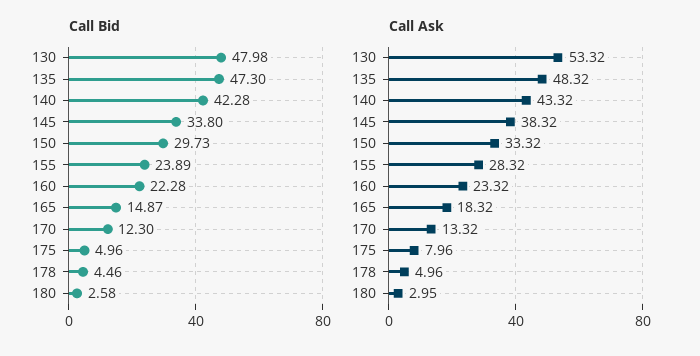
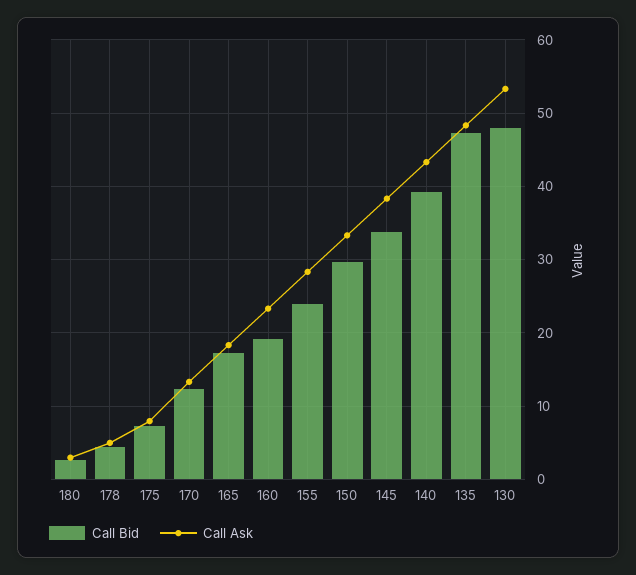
  {
    "Call Bid": {
      "130": 47.98,
      "135": 47.3,
-     "140": 42.28,
+     "140": 39,
      "145": 33.8,
      "150": 29.73,
      "155": 23.89,
-     "160": 22.28,
+     "160": 19,
-     "165": 14.87,
+     "165": 17,
      "170": 12.3,
-     "175": 4.96,
+     "175": 7,
      "178": 4.46,
      "180": 2.58
    },
    "Call Ask": {
      "130": 53.32,
      "135": 48.32,
      "140": 43.32,
      "145": 38.32,
      "150": 33.32,
      "155": 28.32,
      "160": 23.32,
      "165": 18.32,
      "170": 13.32,
      "175": 7.96,
      "178": 4.96,
      "180": 2.95
    }
  }

